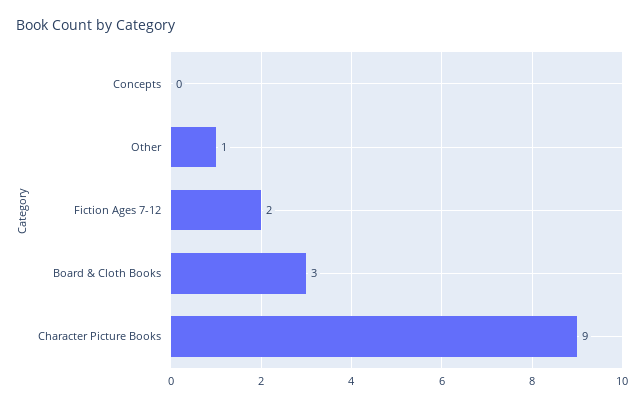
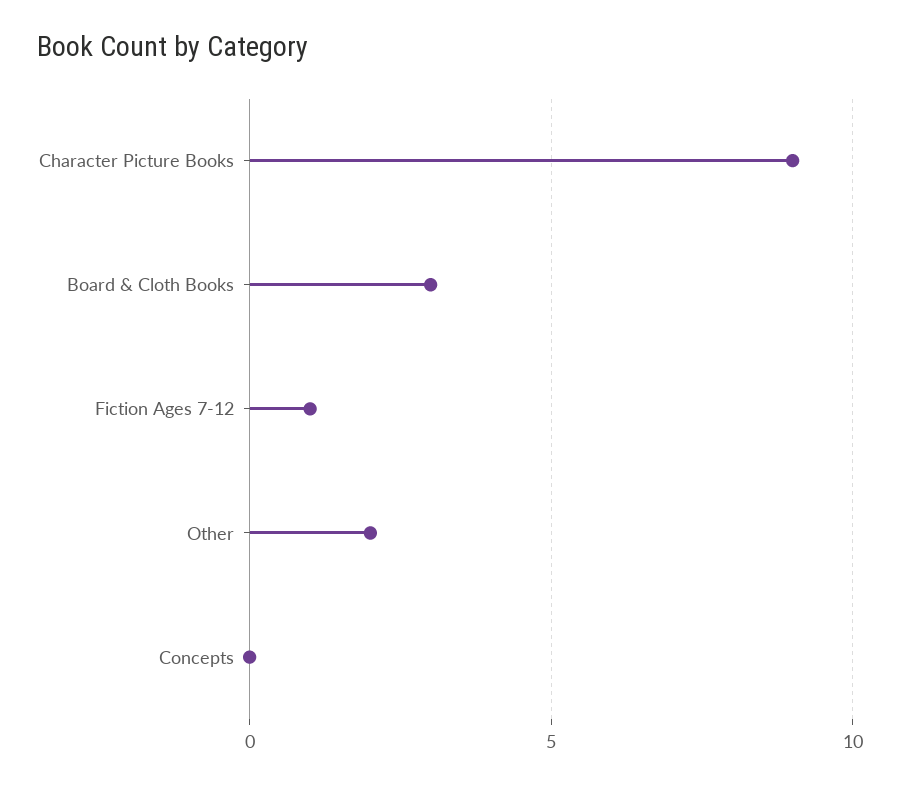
  {
    "Concepts": 0,
-   "Other": 1,
+   "Other": 2,
-   "Fiction Ages 7-12": 2,
+   "Fiction Ages 7-12": 1,
    "Board & Cloth Books": 3,
    "Character Picture Books": 9
  }

